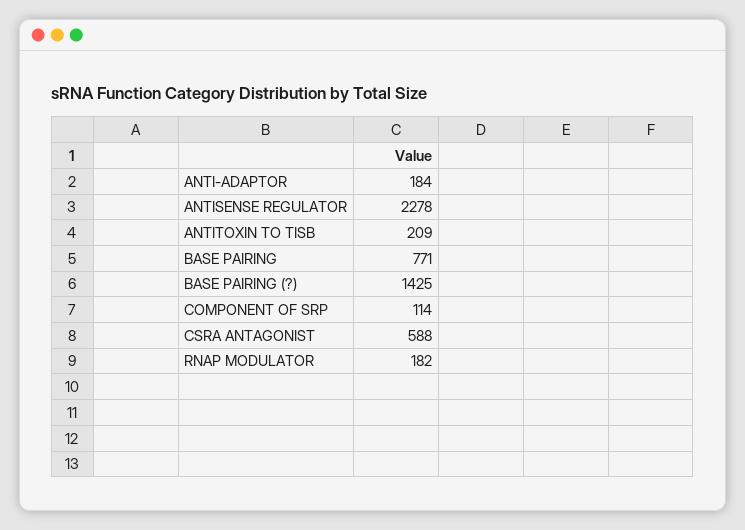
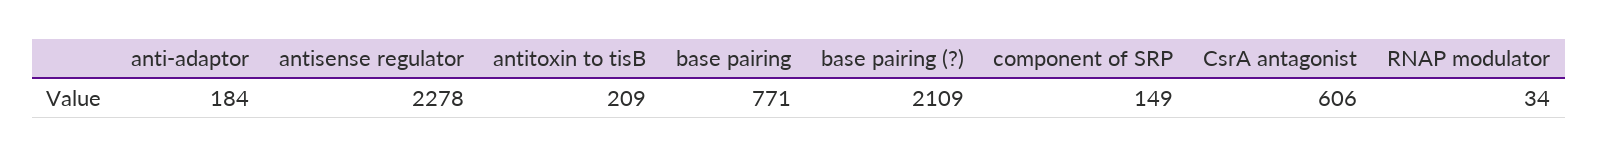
  {
    "ANTI-ADAPTOR": 184,
    "ANTISENSE REGULATOR": 2278,
    "ANTITOXIN TO TISB": 209,
    "BASE PAIRING": 771,
-   "BASE PAIRING (?)": 1425,
+   "BASE PAIRING (?)": 2109,
-   "COMPONENT OF SRP": 114,
+   "COMPONENT OF SRP": 149,
-   "CSRA ANTAGONIST": 588,
+   "CSRA ANTAGONIST": 606,
-   "RNAP MODULATOR": 182
+   "RNAP MODULATOR": 34
  }

